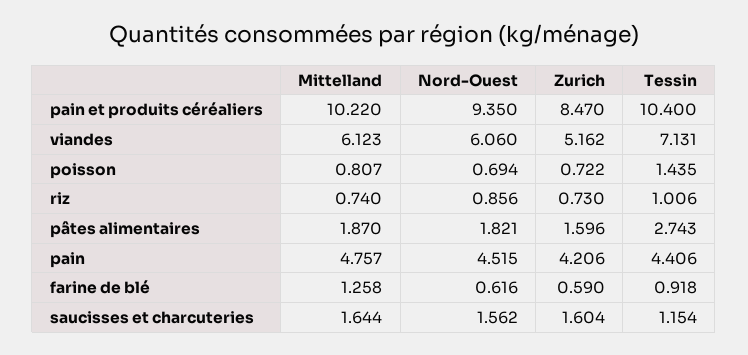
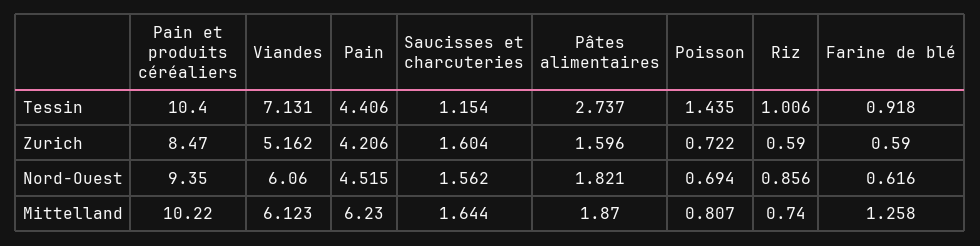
  {
    "Mittelland": {
      "pain et produits céréaliers": 10.22,
      "viandes": 6.123,
      "poisson": 0.807,
      "riz": 0.74,
      "pâtes alimentaires": 1.87,
-     "pain": 4.757,
+     "pain": 6.23,
      "farine de blé": 1.258,
      "saucisses et charcuteries": 1.644
    },
    "Nord-Ouest": {
      "pain et produits céréaliers": 9.35,
      "viandes": 6.06,
      "poisson": 0.694,
      "riz": 0.856,
      "pâtes alimentaires": 1.821,
      "pain": 4.515,
      "farine de blé": 0.616,
      "saucisses et charcuteries": 1.562
    },
    "Zurich": {
      "pain et produits céréaliers": 8.47,
      "viandes": 5.162,
      "poisson": 0.722,
-     "riz": 0.73,
+     "riz": 0.59,
      "pâtes alimentaires": 1.596,
      "pain": 4.206,
      "farine de blé": 0.59,
      "saucisses et charcuteries": 1.604
    },
    "Tessin": {
      "pain et produits céréaliers": 10.4,
      "viandes": 7.131,
      "poisson": 1.435,
      "riz": 1.006,
-     "pâtes alimentaires": 2.743,
+     "pâtes alimentaires": 2.737,
      "pain": 4.406,
      "farine de blé": 0.918,
      "saucisses et charcuteries": 1.154
    }
  }

